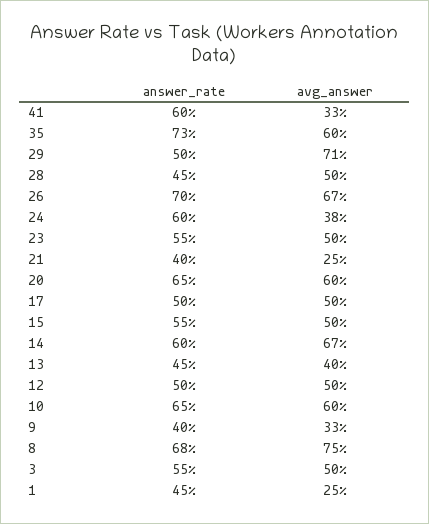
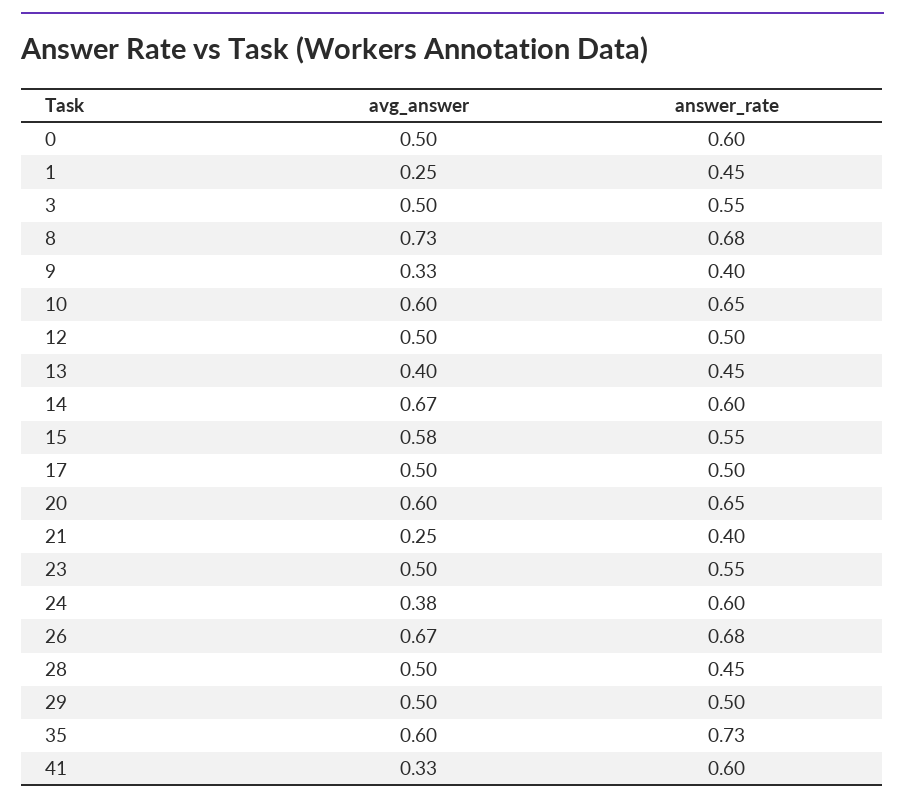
  {
    "answer_rate": {
      "41": 0.6,
      "35": 0.73,
      "29": 0.5,
      "28": 0.45,
-     "26": 0.7,
+     "26": 0.68,
      "24": 0.6,
      "23": 0.55,
      "21": 0.4,
      "20": 0.65,
      "17": 0.5,
      "15": 0.55,
      "14": 0.6,
      "13": 0.45,
      "12": 0.5,
      "10": 0.65,
      "9": 0.4,
      "8": 0.68,
      "3": 0.55,
-     "1": 0.45
+     "1": 0.45,
+     "0": 0.6
    },
    "avg_answer": {
      "41": 0.33,
      "35": 0.6,
-     "29": 0.71,
+     "29": 0.5,
      "28": 0.5,
      "26": 0.67,
      "24": 0.38,
      "23": 0.5,
      "21": 0.25,
      "20": 0.6,
      "17": 0.5,
-     "15": 0.5,
+     "15": 0.58,
      "14": 0.67,
      "13": 0.4,
      "12": 0.5,
      "10": 0.6,
      "9": 0.33,
-     "8": 0.75,
+     "8": 0.73,
      "3": 0.5,
-     "1": 0.25
+     "1": 0.25,
+     "0": 0.5
    }
  }

